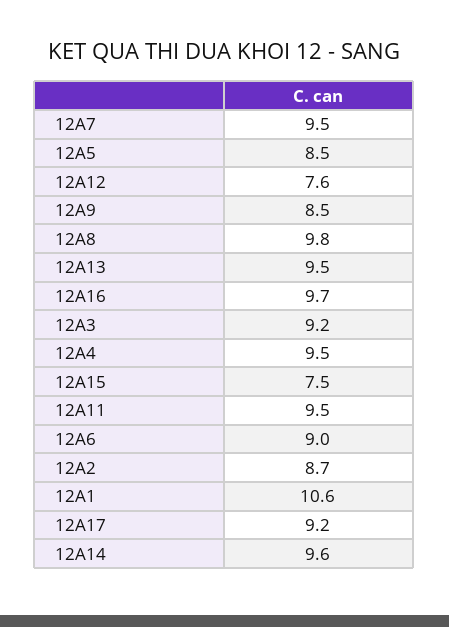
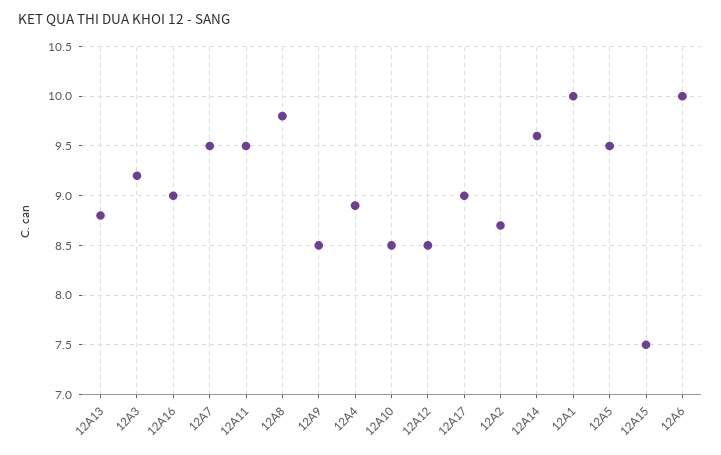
  {
    "12A7": 9.5,
-   "12A5": 8.5,
+   "12A5": 9.5,
-   "12A12": 7.6,
+   "12A12": 8.5,
    "12A9": 8.5,
    "12A8": 9.8,
-   "12A13": 9.5,
+   "12A13": 8.8,
-   "12A16": 9.7,
+   "12A16": 9,
    "12A3": 9.2,
-   "12A4": 9.5,
+   "12A4": 8.9,
    "12A15": 7.5,
    "12A11": 9.5,
-   "12A6": 9,
+   "12A6": 10,
    "12A2": 8.7,
-   "12A1": 10.6,
+   "12A1": 10,
-   "12A17": 9.2,
+   "12A17": 9,
-   "12A14": 9.6
+   "12A14": 9.6,
+   "12A10": 8.5
  }

